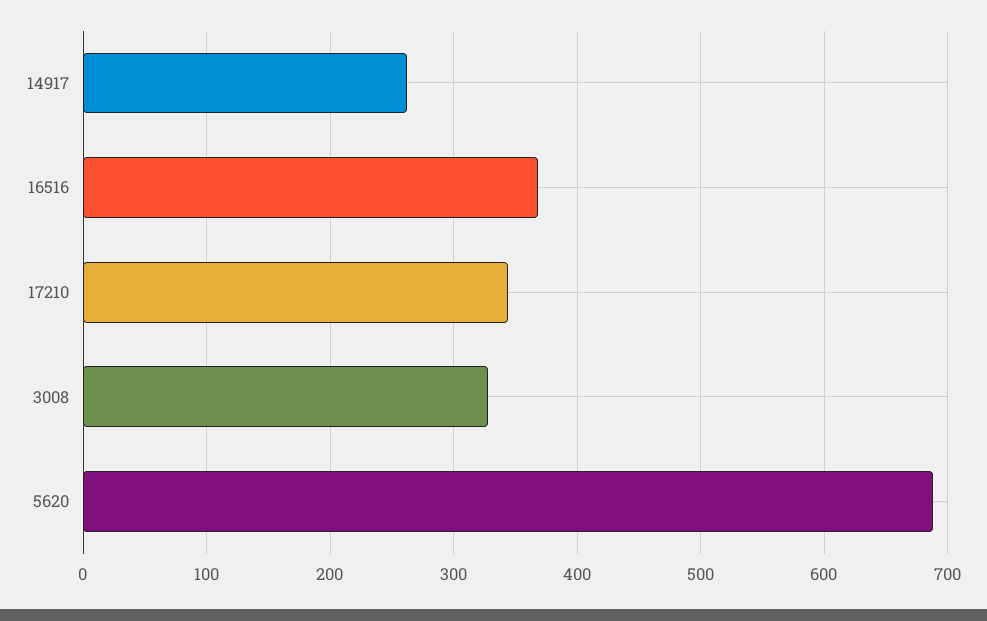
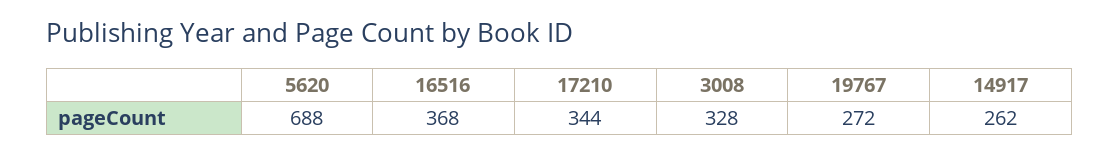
  {
    "14917": 262,
    "16516": 368,
    "17210": 344,
    "3008": 328,
-   "5620": 688
+   "5620": 688,
+   "19767": 272
  }

